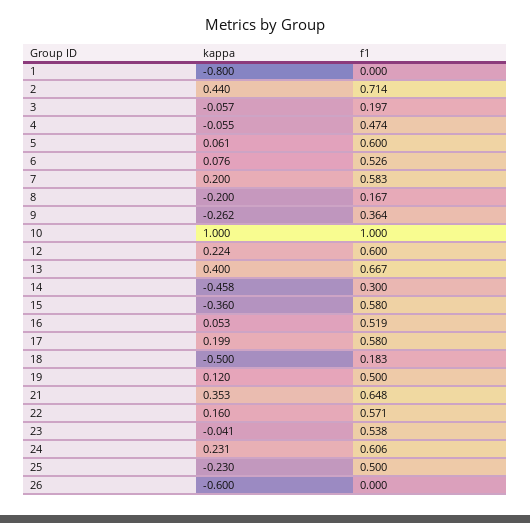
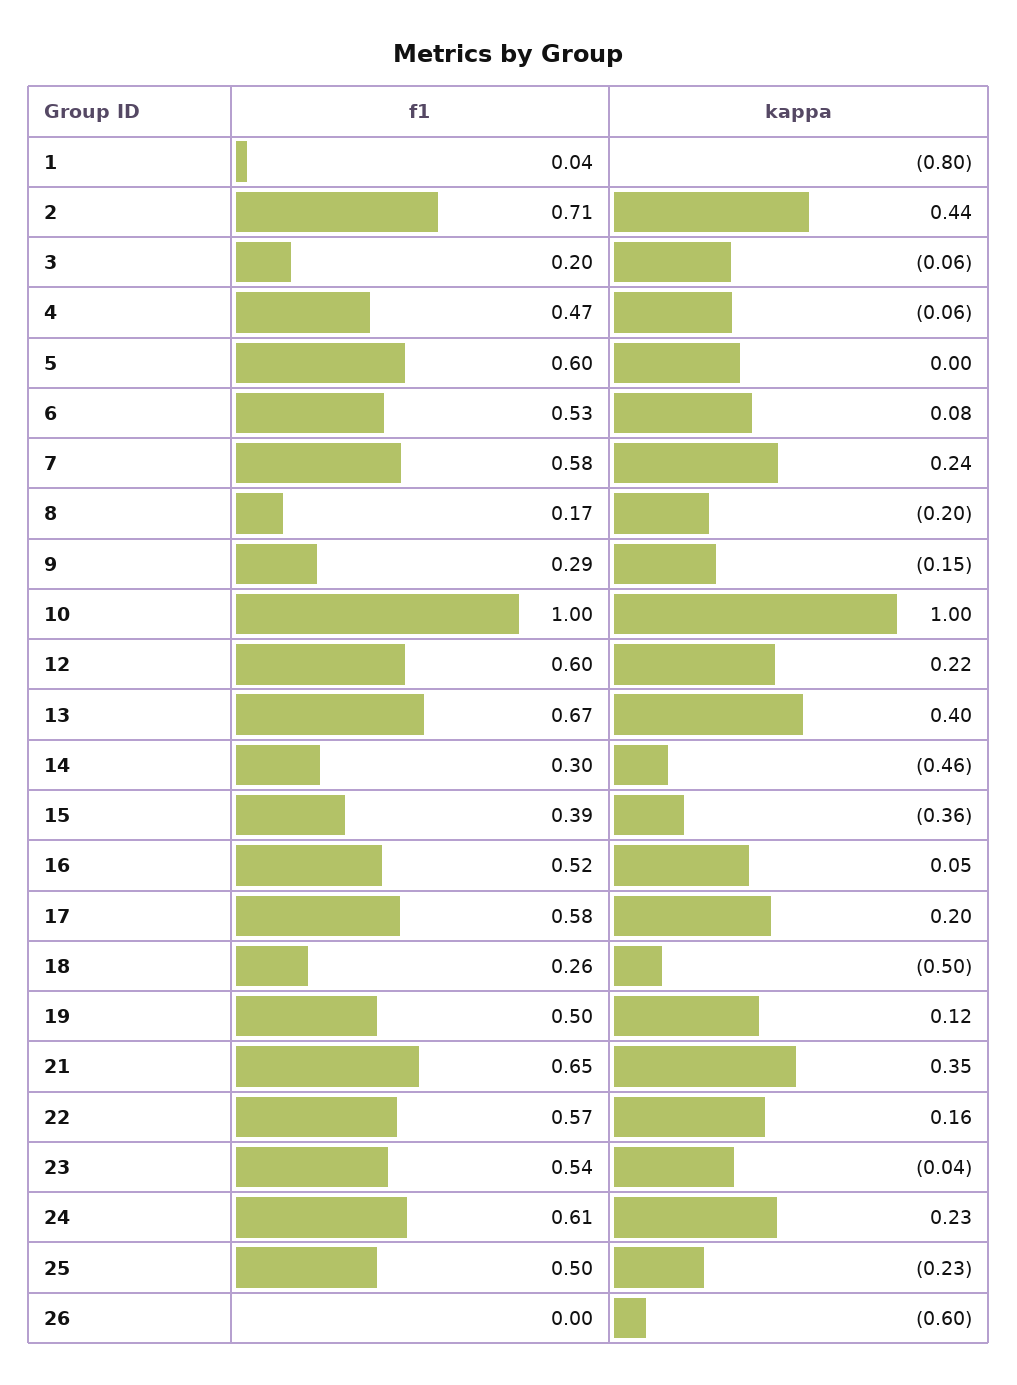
  {
    "kappa": {
      "1": -0.8,
      "2": 0.44,
      "3": -0.057,
      "4": -0.055,
-     "5": 0.061,
+     "5": 0,
      "6": 0.076,
-     "7": 0.2,
+     "7": 0.24,
      "8": -0.2,
-     "9": -0.262,
+     "9": -0.15,
      "10": 1,
      "12": 0.224,
      "13": 0.4,
      "14": -0.458,
      "15": -0.36,
      "16": 0.053,
      "17": 0.199,
      "18": -0.5,
      "19": 0.12,
      "21": 0.353,
      "22": 0.16,
      "23": -0.041,
      "24": 0.231,
      "25": -0.23,
      "26": -0.6
    },
    "f1": {
-     "1": 0,
+     "1": 0.04,
      "2": 0.714,
      "3": 0.197,
      "4": 0.474,
      "5": 0.6,
      "6": 0.526,
      "7": 0.583,
      "8": 0.167,
-     "9": 0.364,
+     "9": 0.29,
      "10": 1,
      "12": 0.6,
      "13": 0.667,
      "14": 0.3,
-     "15": 0.58,
+     "15": 0.39,
      "16": 0.519,
      "17": 0.58,
-     "18": 0.183,
+     "18": 0.26,
      "19": 0.5,
      "21": 0.648,
      "22": 0.571,
      "23": 0.538,
      "24": 0.606,
      "25": 0.5,
      "26": 0
    }
  }

